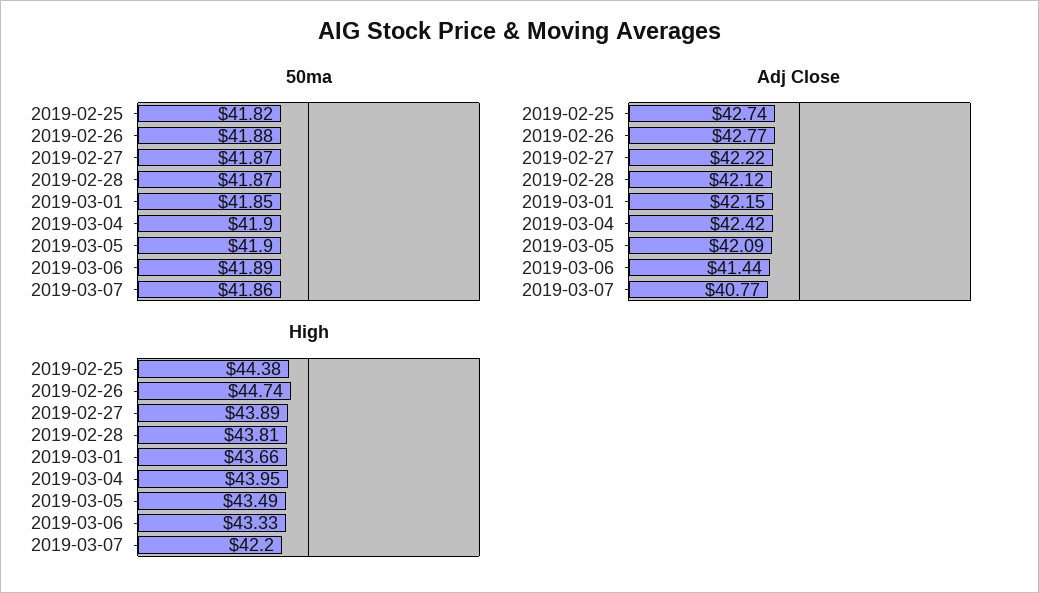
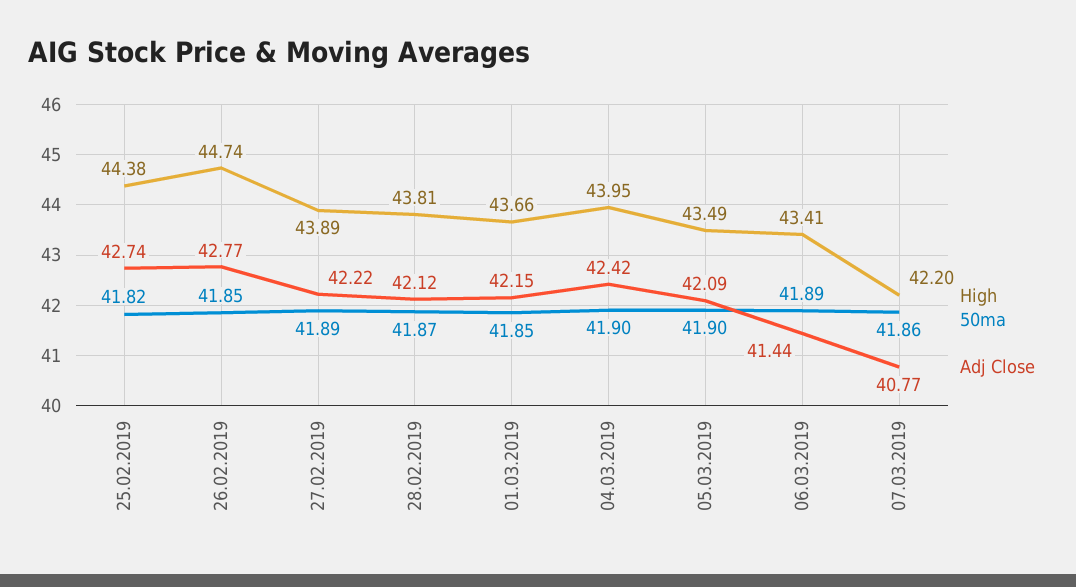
  {
    "50ma": {
      "2019-02-25": 41.82,
-     "2019-02-26": 41.88,
+     "2019-02-26": 41.85,
-     "2019-02-27": 41.87,
+     "2019-02-27": 41.89,
      "2019-02-28": 41.87,
      "2019-03-01": 41.85,
      "2019-03-04": 41.9,
      "2019-03-05": 41.9,
      "2019-03-06": 41.89,
      "2019-03-07": 41.86
    },
    "Adj Close": {
      "2019-02-25": 42.74,
      "2019-02-26": 42.77,
      "2019-02-27": 42.22,
      "2019-02-28": 42.12,
      "2019-03-01": 42.15,
      "2019-03-04": 42.42,
      "2019-03-05": 42.09,
      "2019-03-06": 41.44,
      "2019-03-07": 40.77
    },
    "High": {
      "2019-02-25": 44.38,
      "2019-02-26": 44.74,
      "2019-02-27": 43.89,
      "2019-02-28": 43.81,
      "2019-03-01": 43.66,
      "2019-03-04": 43.95,
      "2019-03-05": 43.49,
-     "2019-03-06": 43.33,
+     "2019-03-06": 43.41,
      "2019-03-07": 42.2
    }
  }

